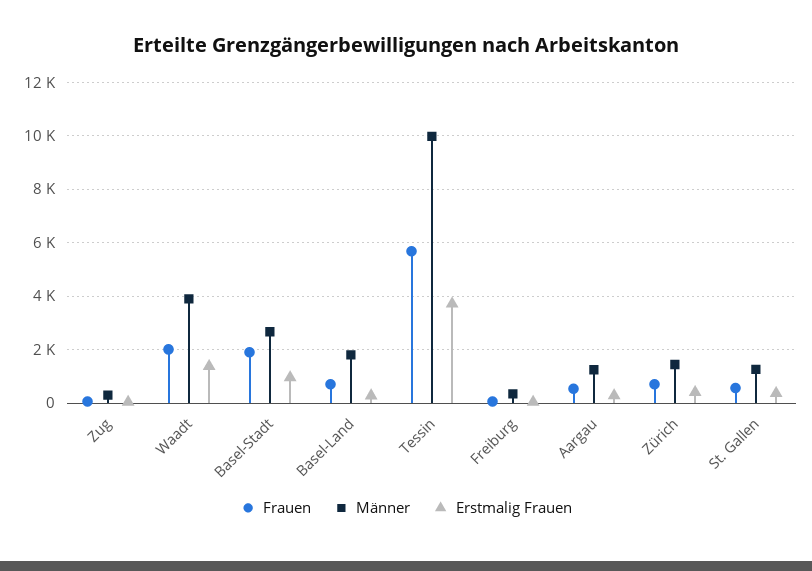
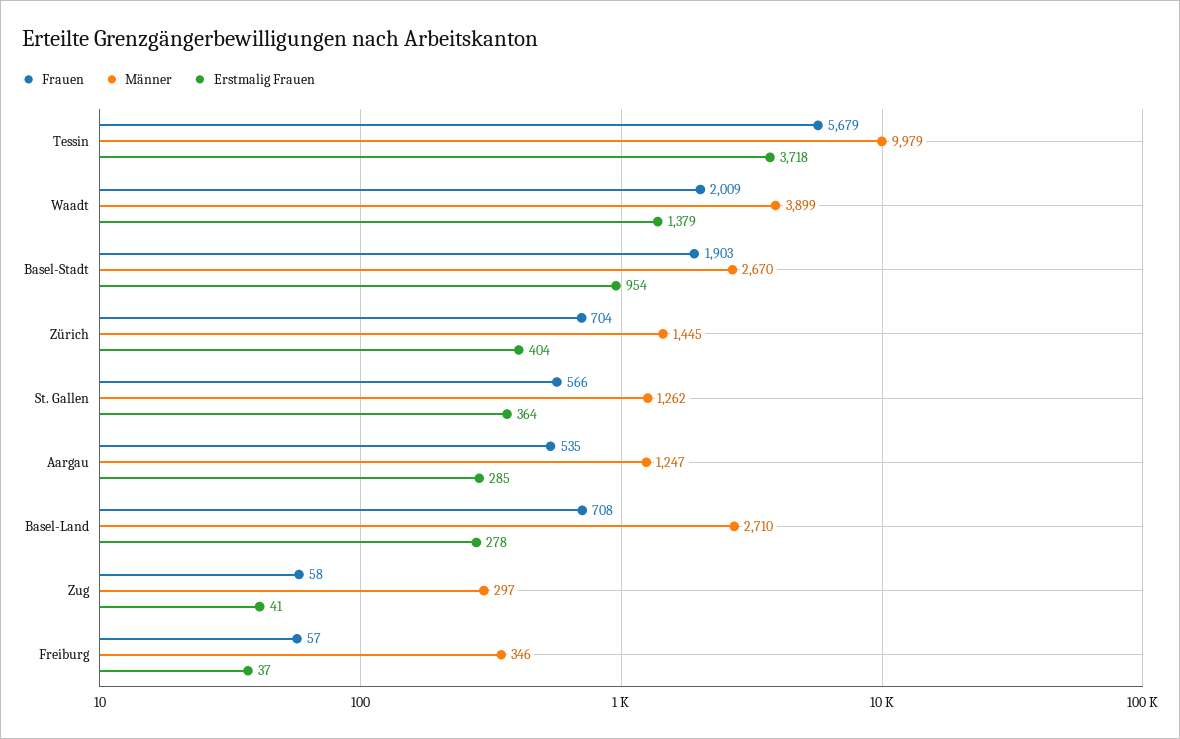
  {
    "Frauen": {
      "Zug": 58,
      "Waadt": 2009,
      "Basel-Stadt": 1903,
      "Basel-Land": 708,
      "Tessin": 5679,
      "Freiburg": 57,
      "Aargau": 535,
      "Zürich": 704,
      "St. Gallen": 566
    },
    "Männer": {
      "Zug": 297,
      "Waadt": 3899,
      "Basel-Stadt": 2670,
-     "Basel-Land": 1750,
+     "Basel-Land": 2710,
      "Tessin": 9979,
      "Freiburg": 346,
      "Aargau": 1247,
      "Zürich": 1445,
      "St. Gallen": 1262
    },
    "Erstmalig Frauen": {
      "Zug": 41,
      "Waadt": 1379,
      "Basel-Stadt": 954,
      "Basel-Land": 278,
      "Tessin": 3718,
      "Freiburg": 37,
      "Aargau": 285,
      "Zürich": 404,
      "St. Gallen": 364
    }
  }

